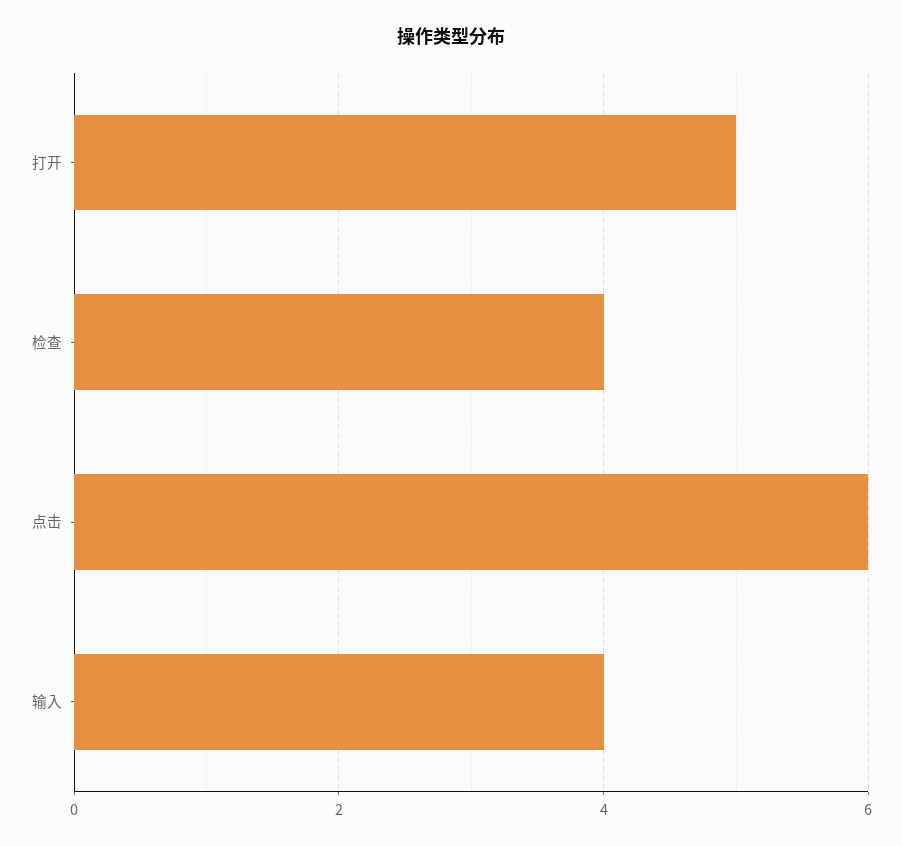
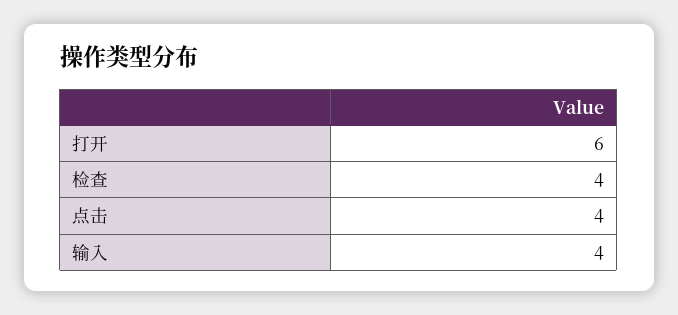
  {
-   "打开": 5,
+   "打开": 6,
    "检查": 4,
-   "点击": 6,
+   "点击": 4,
    "输入": 4
  }

